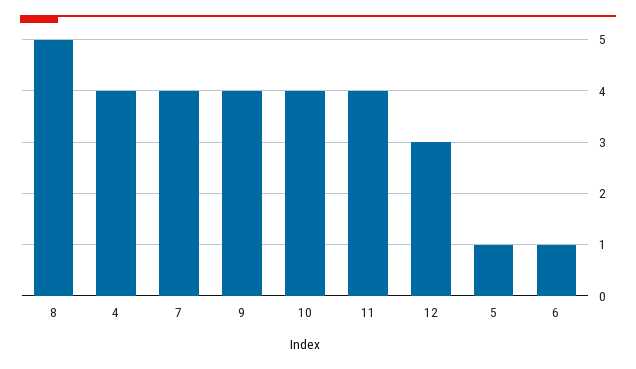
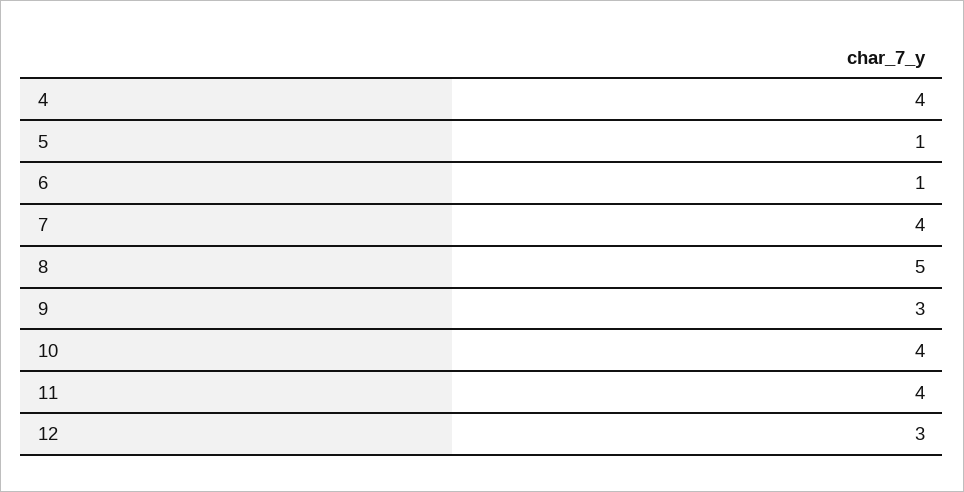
  {
    "8": 5,
    "4": 4,
    "7": 4,
-   "9": 4,
+   "9": 3,
    "10": 4,
    "11": 4,
    "12": 3,
    "5": 1,
    "6": 1
  }

